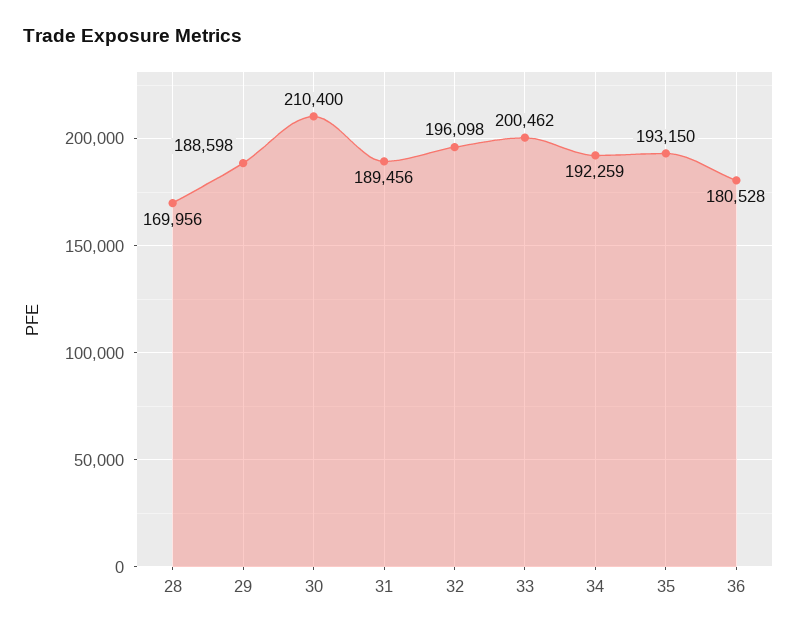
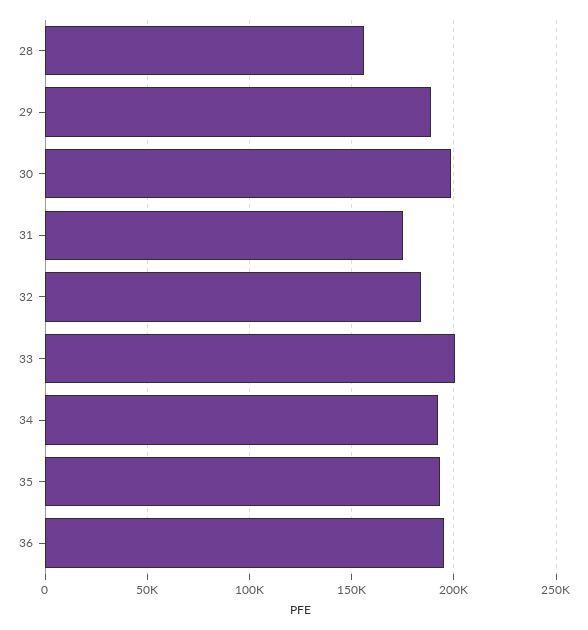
  {
-   "28": 169956,
+   "28": 155000,
    "29": 188598,
-   "30": 210400,
+   "30": 200000,
-   "31": 189456,
+   "31": 175000,
-   "32": 196098,
+   "32": 185000,
    "33": 200462,
    "34": 192259,
    "35": 193150,
-   "36": 180528
+   "36": 195000
  }

